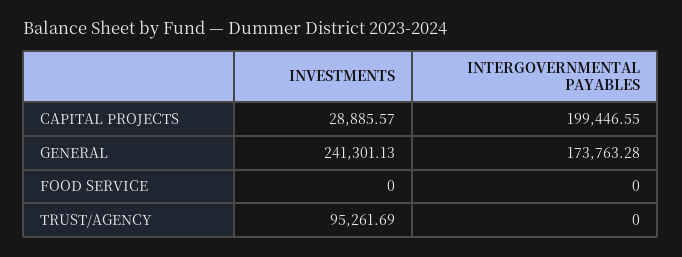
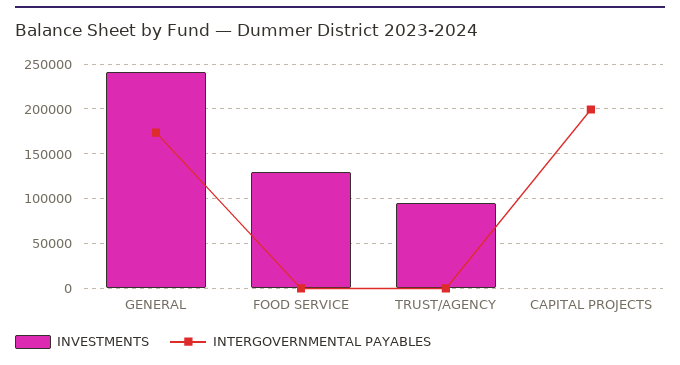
  {
    "INVESTMENTS": {
-     "CAPITAL PROJECTS": 28885.57,
+     "CAPITAL PROJECTS": 0,
      "GENERAL": 241301.13,
-     "FOOD SERVICE": 0,
+     "FOOD SERVICE": 130000,
      "TRUST/AGENCY": 95261.69
    },
    "INTERGOVERNMENTAL PAYABLES": {
      "CAPITAL PROJECTS": 199446.55,
      "GENERAL": 173763.28,
      "FOOD SERVICE": 0,
      "TRUST/AGENCY": 0
    }
  }

